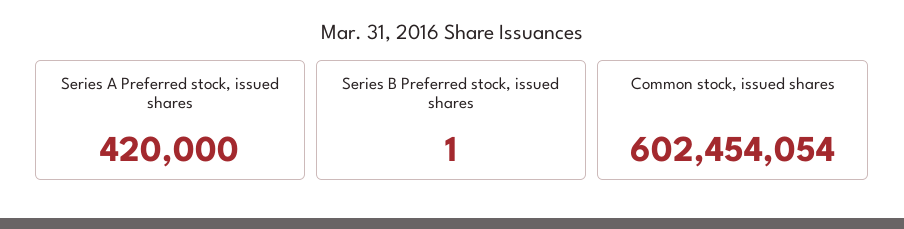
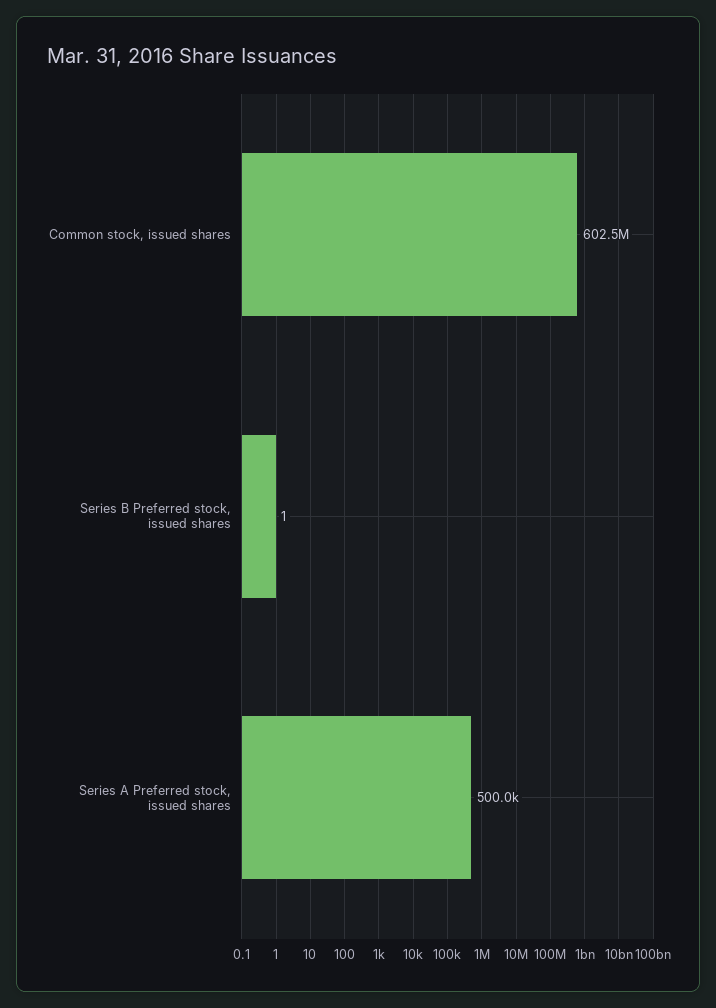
  {
-   "Series A Preferred stock, issued shares": 420000,
+   "Series A Preferred stock, issued shares": 500000,
    "Series B Preferred stock, issued shares": 1,
    "Common stock, issued shares": 602454054
  }

